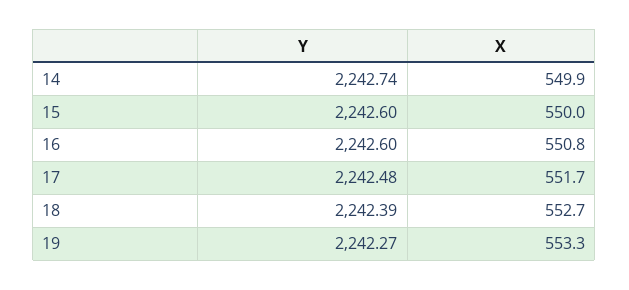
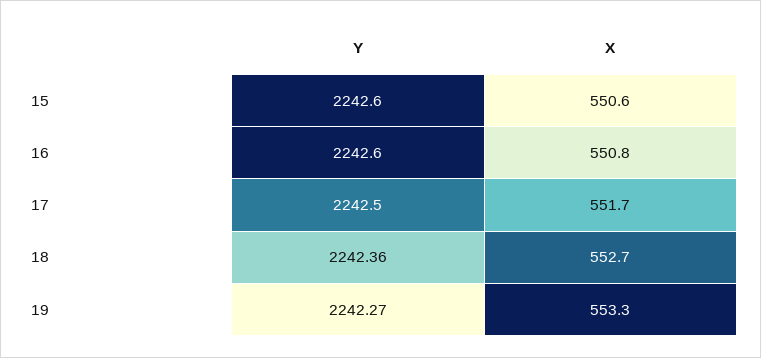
  {
    "Y": {
-     "14": 2242.74,
      "15": 2242.6,
      "16": 2242.6,
-     "17": 2242.48,
+     "17": 2242.5,
-     "18": 2242.39,
+     "18": 2242.36,
      "19": 2242.27
    },
    "X": {
-     "14": 549.9,
-     "15": 550,
+     "15": 550.6,
      "16": 550.8,
      "17": 551.7,
      "18": 552.7,
      "19": 553.3
    }
  }

